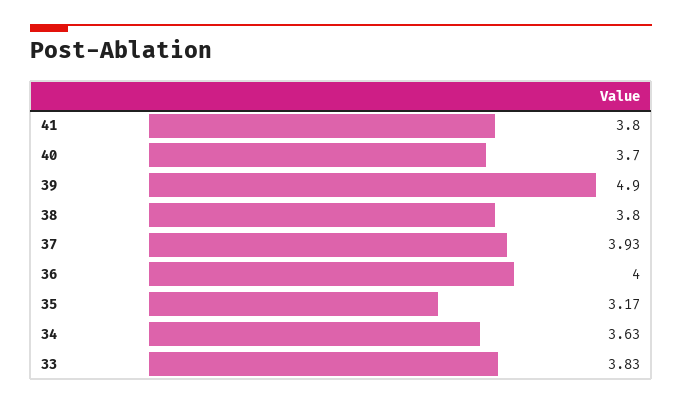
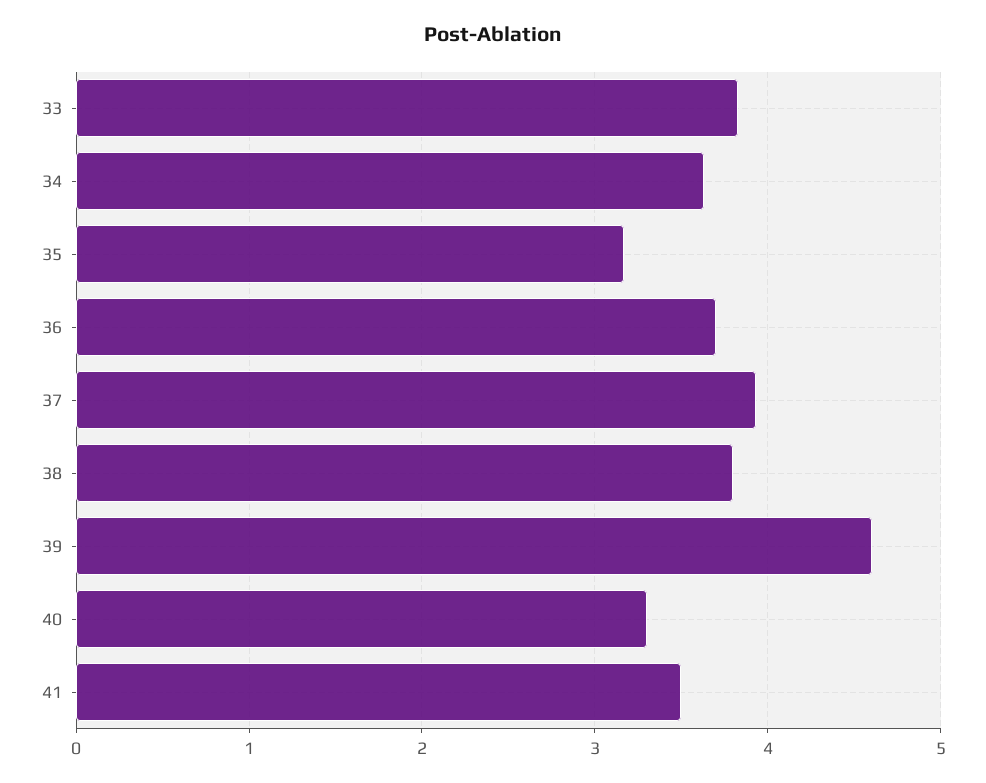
  {
-   "41": 3.8,
+   "41": 3.5,
-   "40": 3.7,
+   "40": 3.3,
-   "39": 4.9,
+   "39": 4.6,
    "38": 3.8,
    "37": 3.93,
-   "36": 4,
+   "36": 3.7,
    "35": 3.17,
    "34": 3.63,
    "33": 3.83
  }

